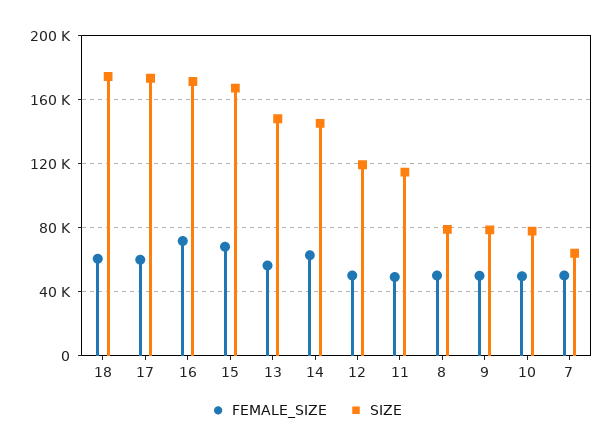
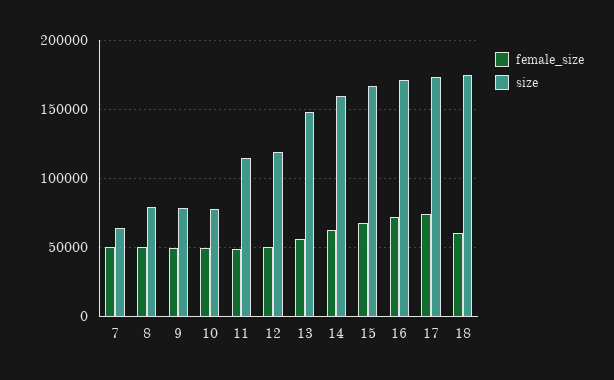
  {
    "FEMALE_SIZE": {
      "18": 60000,
-     "17": 60000,
+     "17": 75000,
      "16": 70000,
      "15": 70000,
      "13": 55000,
      "14": 65000,
      "12": 50000,
      "11": 50000,
      "8": 50000,
      "9": 50000,
      "10": 50000,
      "7": 50000
    },
    "SIZE": {
      "18": 175000,
      "17": 175000,
      "16": 170000,
      "15": 165000,
      "13": 150000,
-     "14": 145000,
+     "14": 160000,
      "12": 120000,
      "11": 115000,
      "8": 80000,
      "9": 80000,
      "10": 80000,
      "7": 65000
    }
  }

